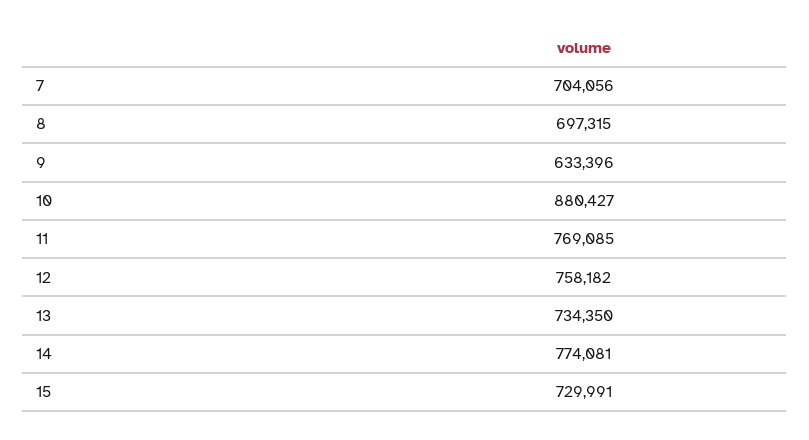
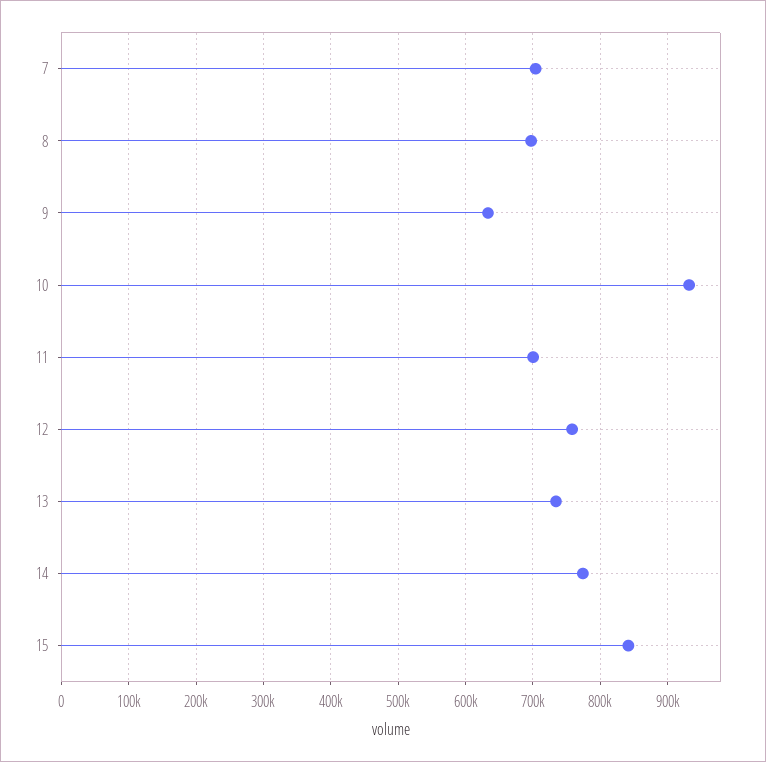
  {
    "7": 704056,
    "8": 697315,
    "9": 633396,
-   "10": 880427,
+   "10": 930000,
-   "11": 769085,
+   "11": 700000,
    "12": 758182,
    "13": 734350,
    "14": 774081,
-   "15": 729991
+   "15": 840000
  }

